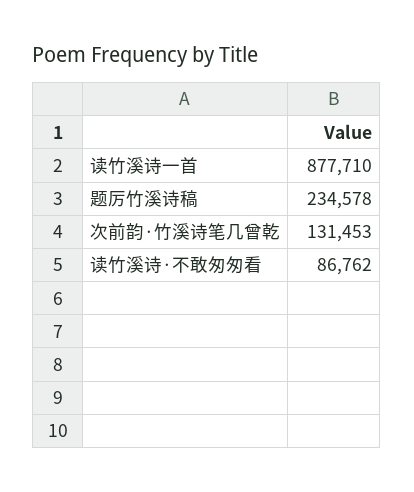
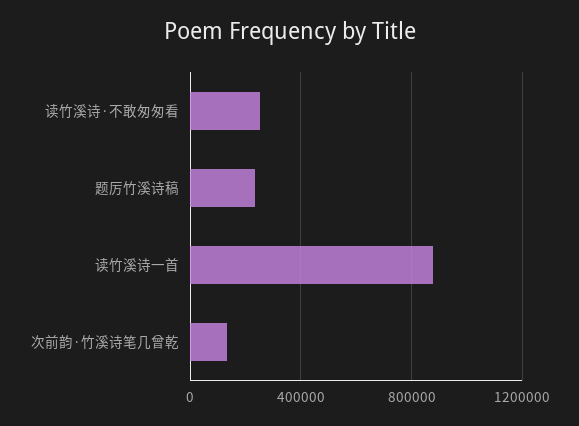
  {
    "读竹溪诗一首": 877710,
    "题厉竹溪诗稿": 234578,
    "次前韵·竹溪诗笔几曾乾": 131453,
-   "读竹溪诗·不敢匆匆看": 86762
+   "读竹溪诗·不敢匆匆看": 250000
  }

